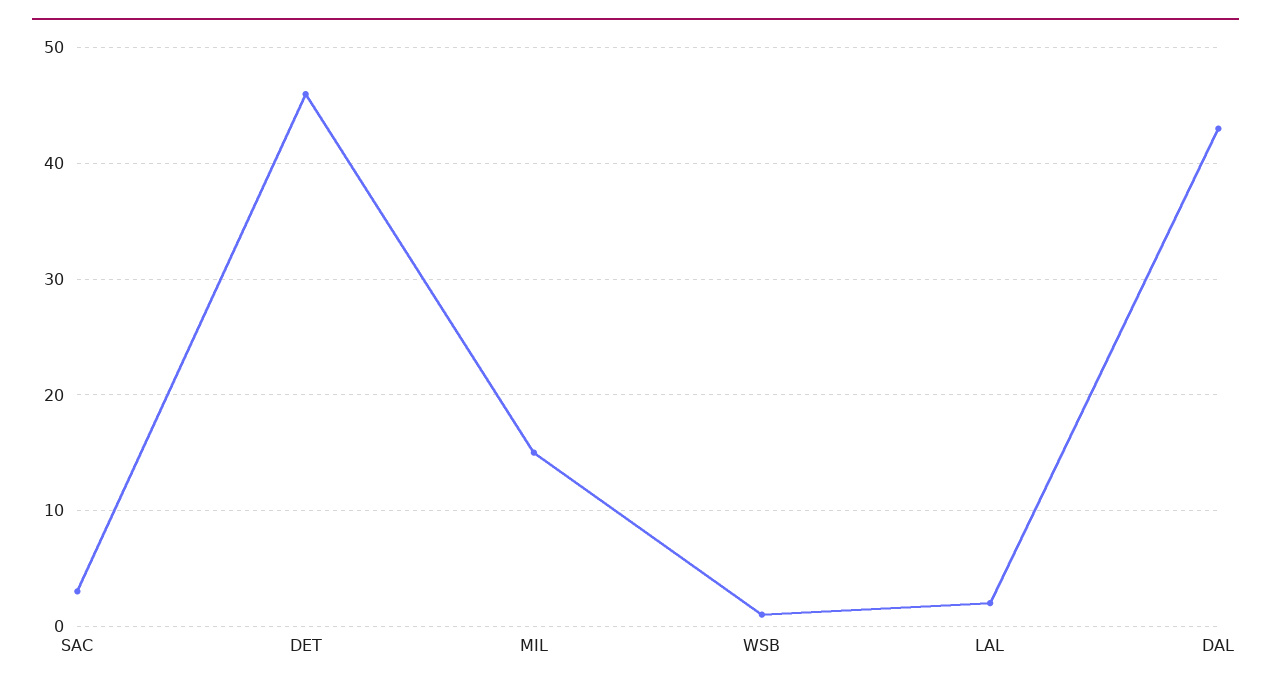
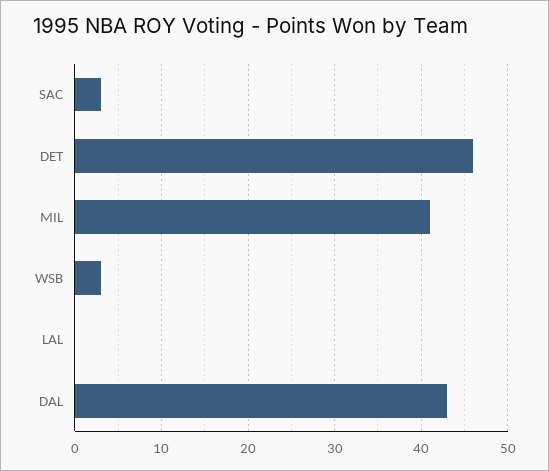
  {
    "SAC": 3,
    "DET": 46,
-   "MIL": 15,
+   "MIL": 41,
-   "WSB": 1,
+   "WSB": 3,
-   "LAL": 2,
+   "LAL": 0,
    "DAL": 43
  }

